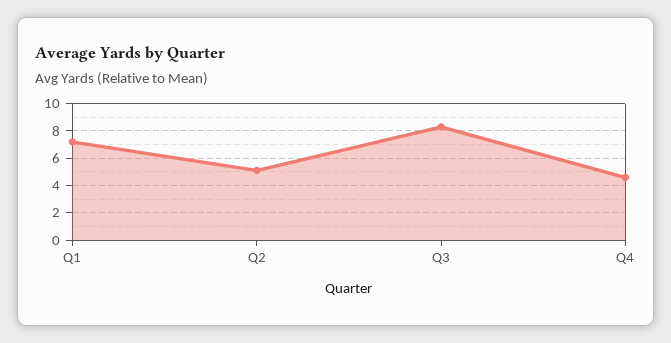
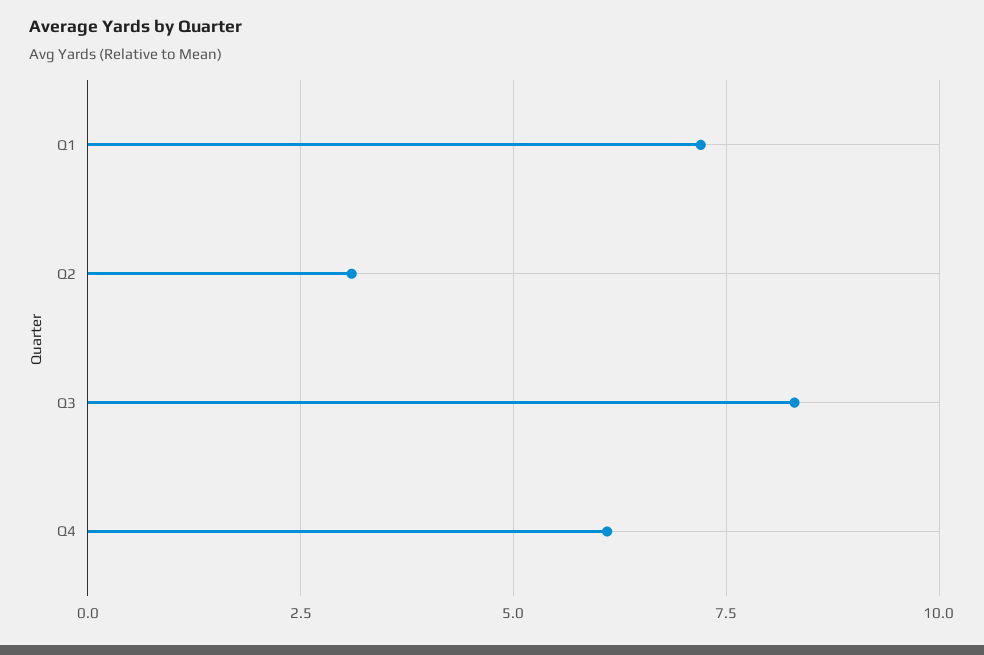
  {
    "Q1": 7,
-   "Q2": 5,
+   "Q2": 3,
    "Q3": 8.5,
-   "Q4": 4.5
+   "Q4": 6
  }

